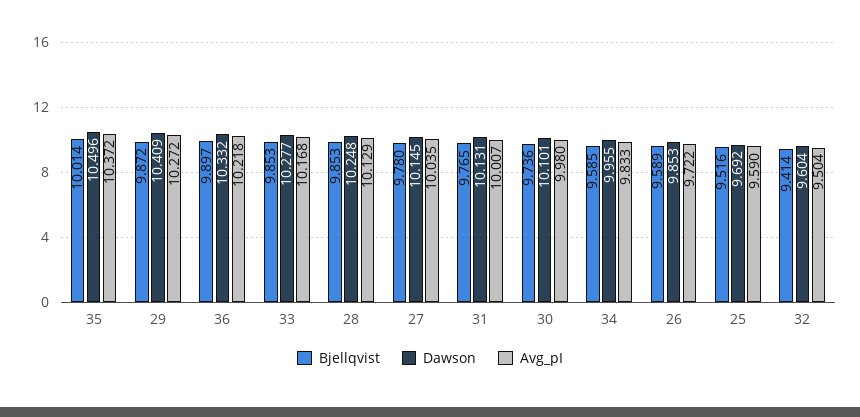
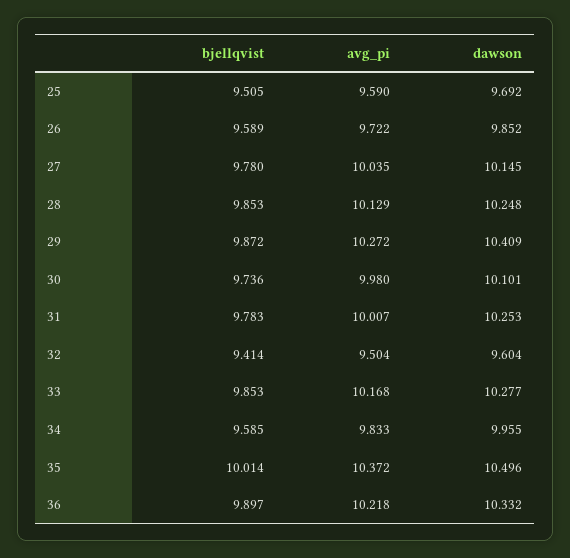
  {
    "Bjellqvist": {
      "35": 10.014,
      "29": 9.872,
      "36": 9.897,
      "33": 9.853,
      "28": 9.853,
      "27": 9.78,
-     "31": 9.765,
+     "31": 9.783,
      "30": 9.736,
      "34": 9.585,
      "26": 9.589,
-     "25": 9.516,
+     "25": 9.505,
      "32": 9.414
    },
    "Dawson": {
      "35": 10.496,
      "29": 10.409,
      "36": 10.332,
      "33": 10.277,
      "28": 10.248,
      "27": 10.145,
-     "31": 10.131,
+     "31": 10.253,
      "30": 10.101,
      "34": 9.955,
-     "26": 9.853,
+     "26": 9.852,
      "25": 9.692,
      "32": 9.604
    },
    "Avg_pI": {
      "35": 10.372,
      "29": 10.272,
      "36": 10.218,
      "33": 10.168,
      "28": 10.129,
      "27": 10.035,
      "31": 10.007,
      "30": 9.98,
      "34": 9.833,
      "26": 9.722,
      "25": 9.59,
      "32": 9.504
    }
  }

